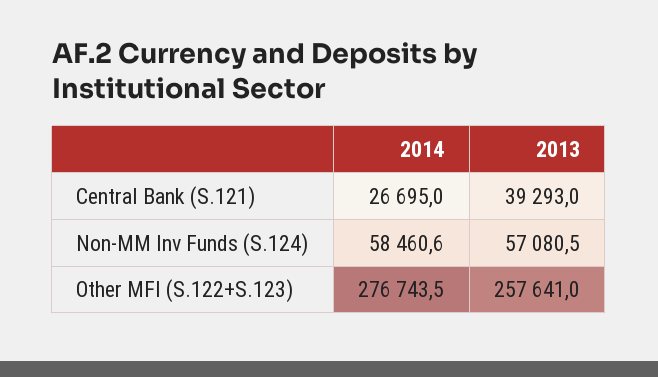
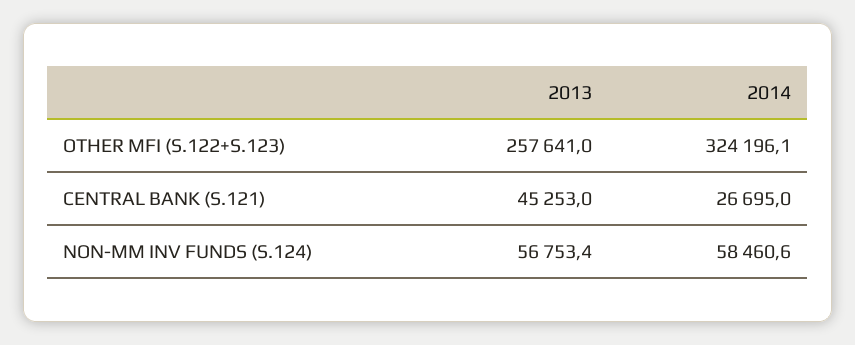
  {
    "2014": {
      "Central Bank (S.121)": 26695,
      "Non-MM Inv Funds (S.124)": 58460.6,
-     "Other MFI (S.122+S.123)": 276743.5
+     "Other MFI (S.122+S.123)": 324196.1
    },
    "2013": {
-     "Central Bank (S.121)": 39293,
+     "Central Bank (S.121)": 45253,
-     "Non-MM Inv Funds (S.124)": 57080.5,
+     "Non-MM Inv Funds (S.124)": 56753.4,
      "Other MFI (S.122+S.123)": 257641
    }
  }

